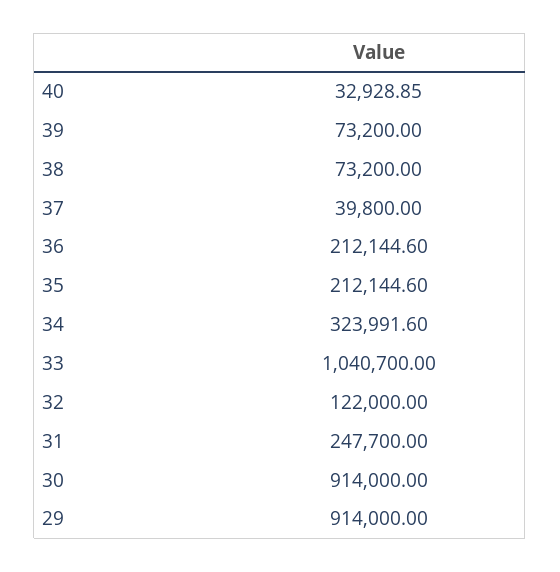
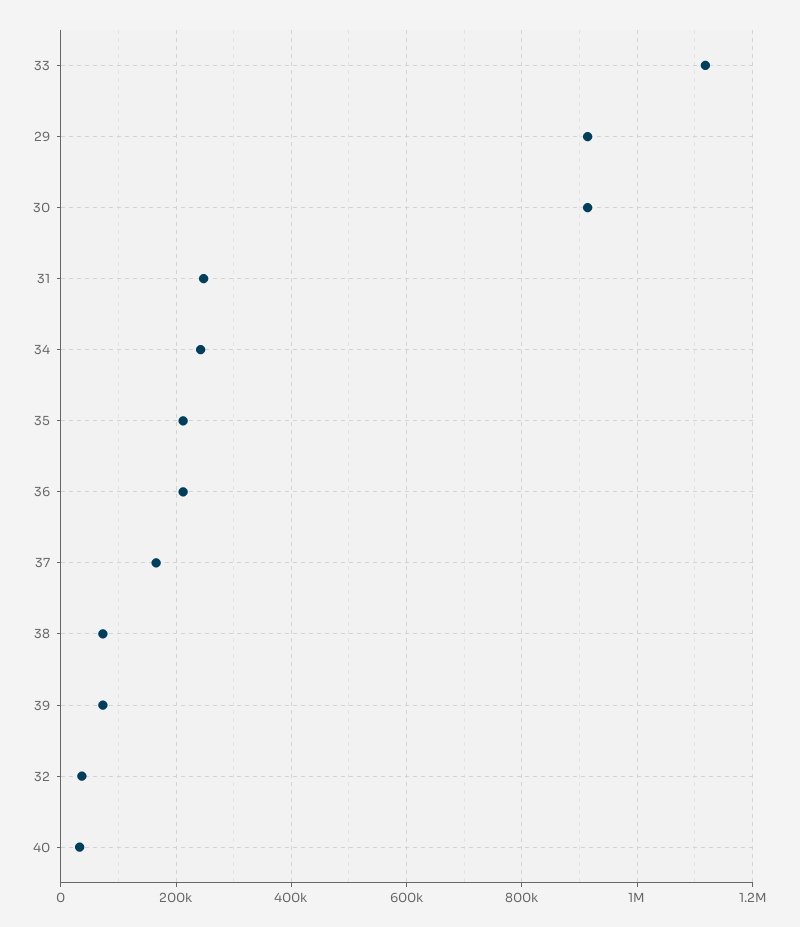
  {
    "40": 32928.85,
    "39": 73200,
    "38": 73200,
-   "37": 39800,
+   "37": 160000,
    "36": 212144.6,
    "35": 212144.6,
-   "34": 323991.6,
+   "34": 240000,
-   "33": 1040700,
+   "33": 1120000,
-   "32": 122000,
+   "32": 40000,
    "31": 247700,
    "30": 914000,
    "29": 914000
  }

